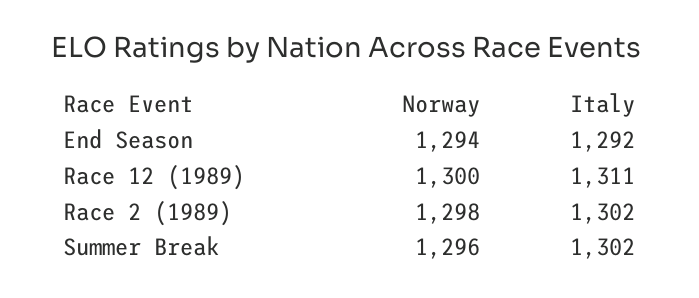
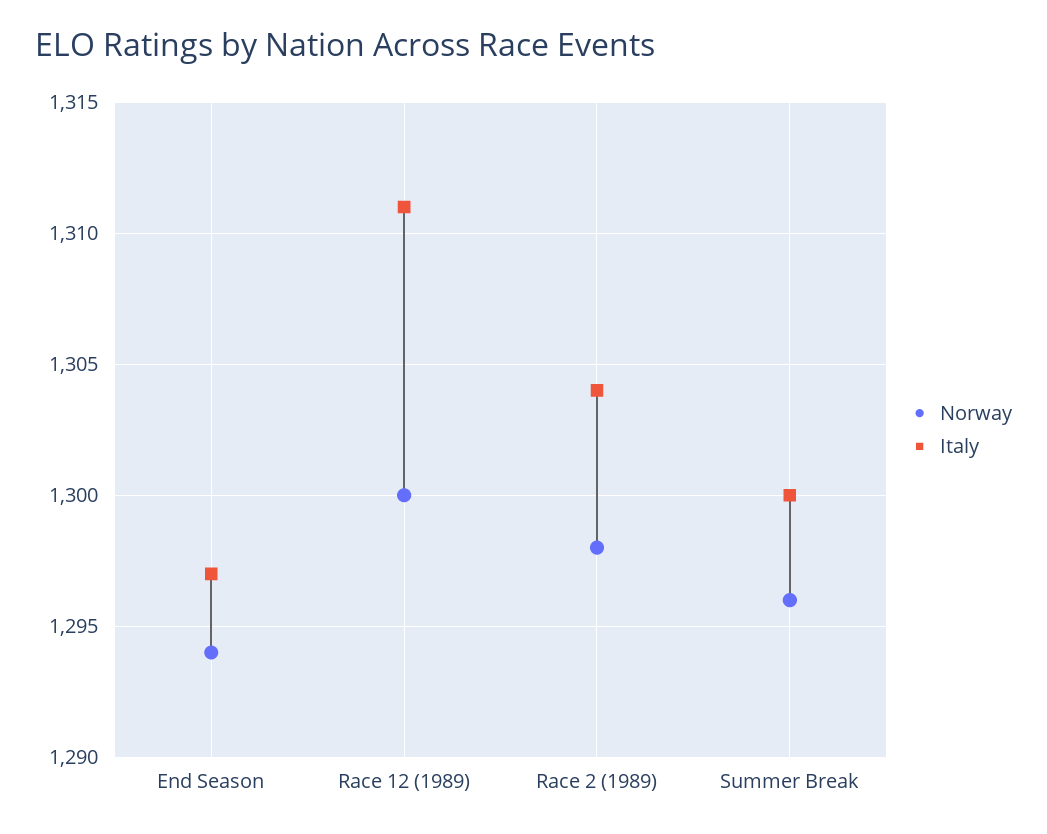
  {
    "Norway": {
      "End Season": 1294,
      "Race 12 (1989)": 1300,
      "Race 2 (1989)": 1298,
      "Summer Break": 1296
    },
    "Italy": {
-     "End Season": 1292,
+     "End Season": 1297,
      "Race 12 (1989)": 1311,
-     "Race 2 (1989)": 1302,
+     "Race 2 (1989)": 1304,
-     "Summer Break": 1302
+     "Summer Break": 1300
    }
  }

